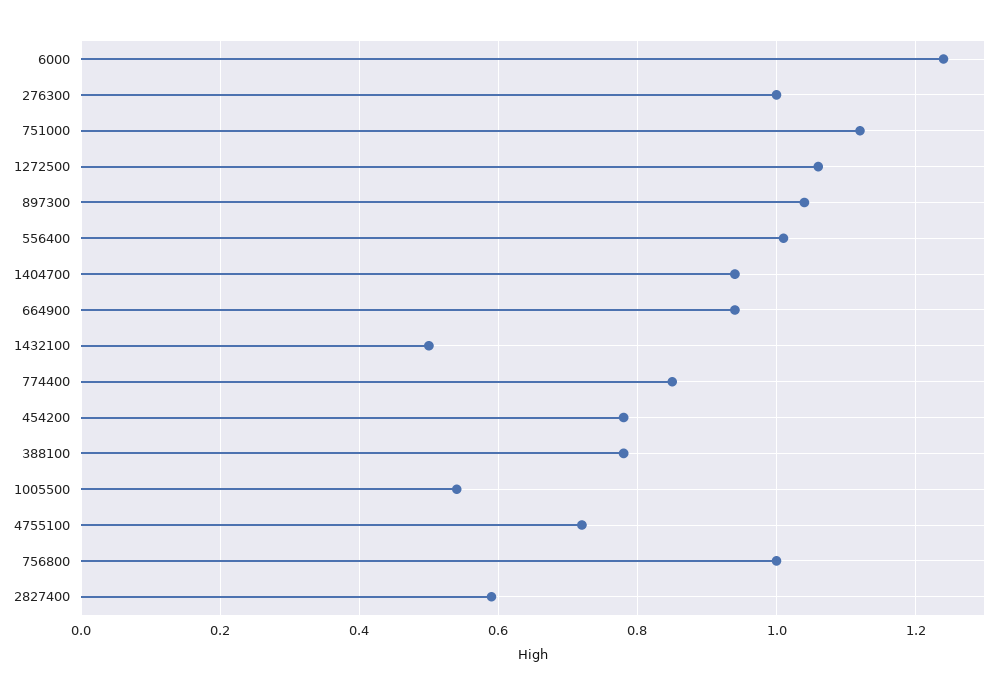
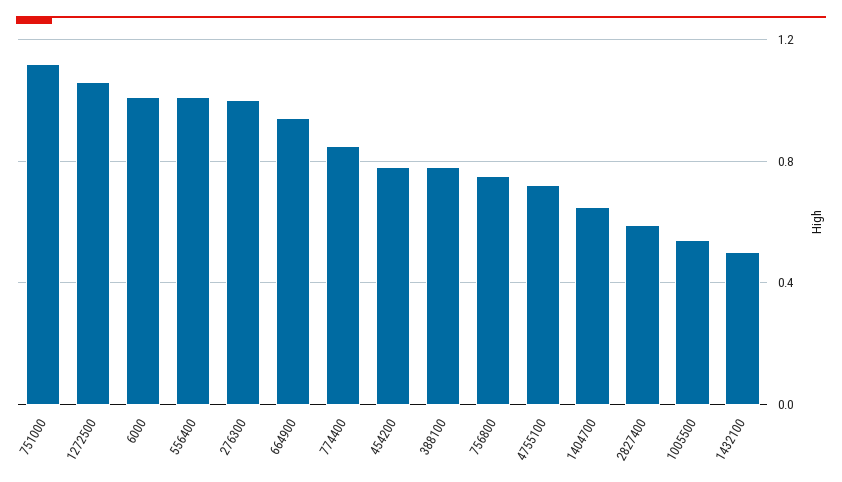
  {
-   "6000": 1.25,
+   "6000": 1,
    "276300": 1,
    "751000": 1.1,
    "1272500": 1.05,
-   "897300": 1.05,
    "556400": 1,
-   "1404700": 0.95,
+   "1404700": 0.65,
    "664900": 0.95,
    "1432100": 0.5,
    "774400": 0.85,
    "454200": 0.8,
    "388100": 0.8,
    "1005500": 0.55,
    "4755100": 0.7,
-   "756800": 1,
+   "756800": 0.75,
    "2827400": 0.6
  }

